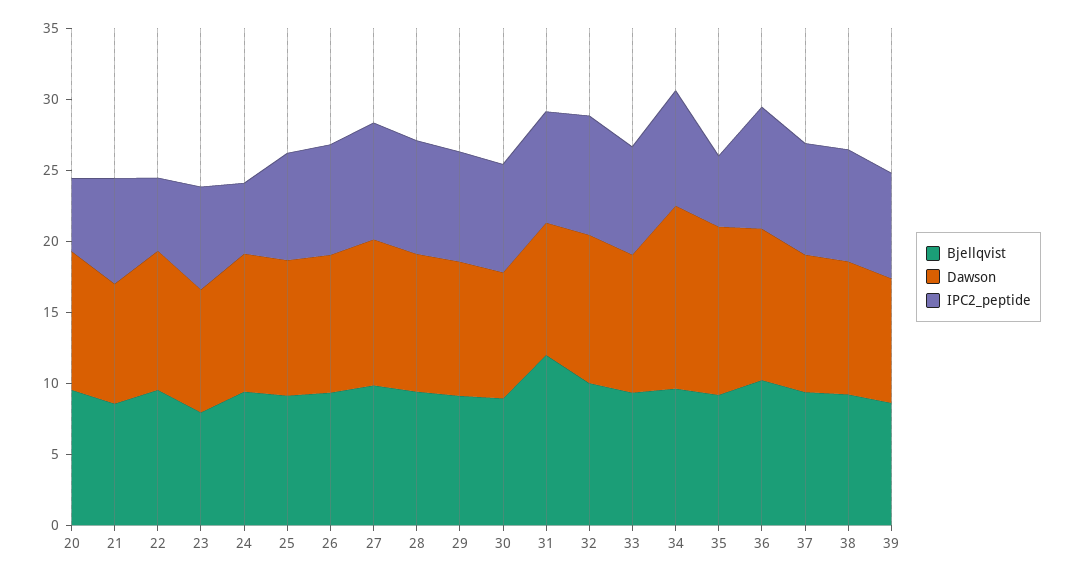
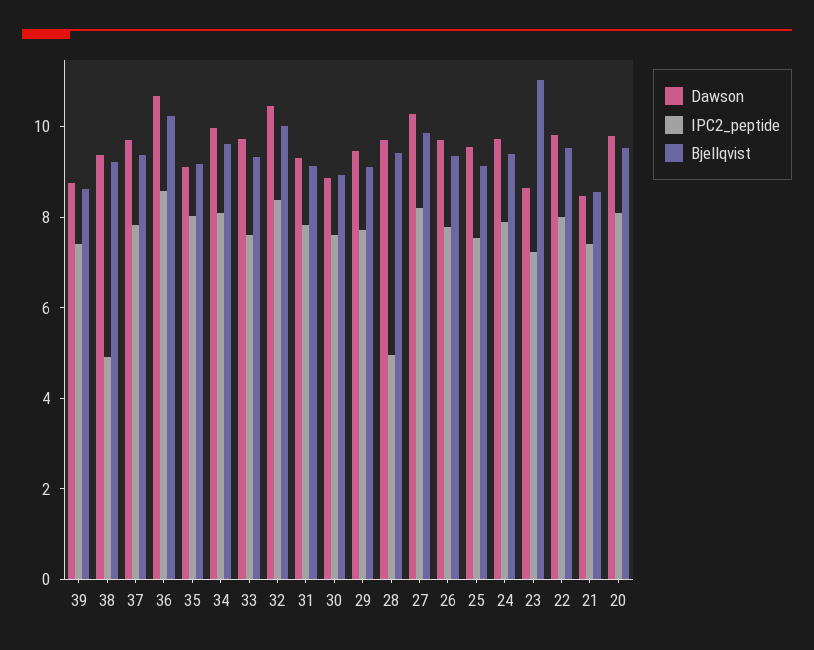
  {
    "Bjellqvist": {
      "20": 9.5,
      "21": 8.5,
      "22": 9.5,
-     "23": 8,
+     "23": 11,
      "24": 9.5,
      "25": 9,
      "26": 9.5,
      "27": 10,
      "28": 9.5,
      "29": 9,
      "30": 9,
-     "31": 12,
+     "31": 9,
      "32": 10,
      "33": 9.5,
      "34": 9.5,
      "35": 9,
      "36": 10,
      "37": 9.5,
      "38": 9,
      "39": 8.5
    },
    "Dawson": {
      "20": 10,
      "21": 8.5,
      "22": 10,
      "23": 8.5,
      "24": 9.5,
      "25": 9.5,
      "26": 9.5,
      "27": 10.5,
      "28": 9.5,
      "29": 9.5,
      "30": 9,
      "31": 9.5,
      "32": 10.5,
      "33": 9.5,
-     "34": 13,
+     "34": 10,
-     "35": 12,
+     "35": 9,
      "36": 10.5,
      "37": 9.5,
      "38": 9.5,
      "39": 9
    },
    "IPC2_peptide": {
-     "20": 5,
+     "20": 8,
      "21": 7.5,
-     "22": 5,
+     "22": 8,
      "23": 7,
-     "24": 5,
+     "24": 8,
      "25": 7.5,
      "26": 8,
      "27": 8,
-     "28": 8,
+     "28": 5,
      "29": 7.5,
      "30": 7.5,
      "31": 8,
      "32": 8.5,
      "33": 7.5,
      "34": 8,
-     "35": 5,
+     "35": 8,
      "36": 8.5,
      "37": 8,
-     "38": 8,
+     "38": 5,
      "39": 7.5
    }
  }

